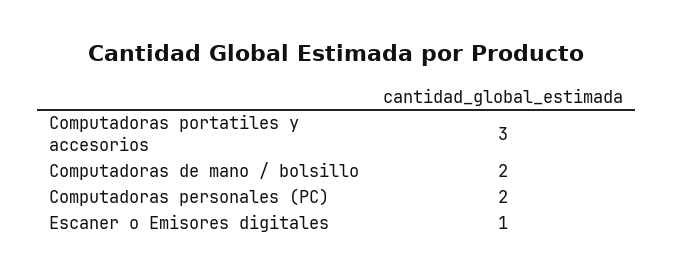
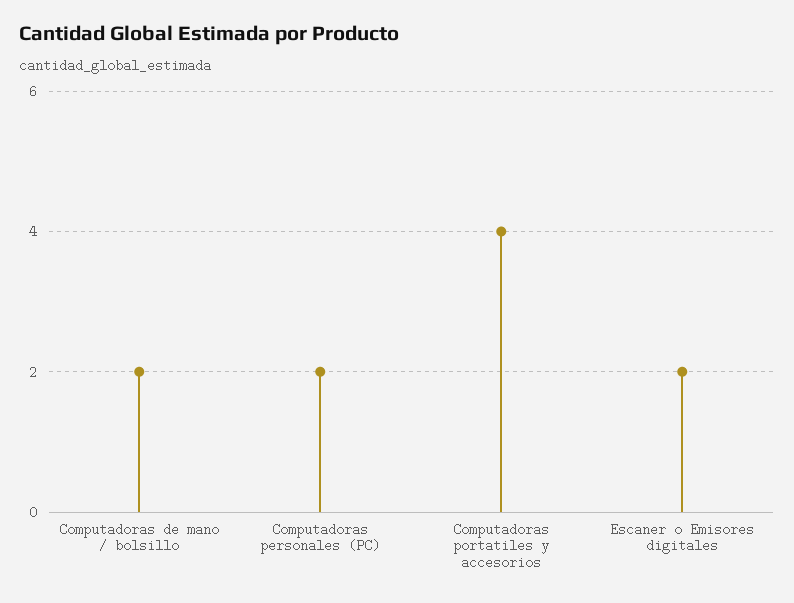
  {
-   "Computadoras portatiles y accesorios": 3,
+   "Computadoras portatiles y accesorios": 4,
    "Computadoras de mano / bolsillo": 2,
    "Computadoras personales (PC)": 2,
-   "Escaner o Emisores digitales": 1
+   "Escaner o Emisores digitales": 2
  }

